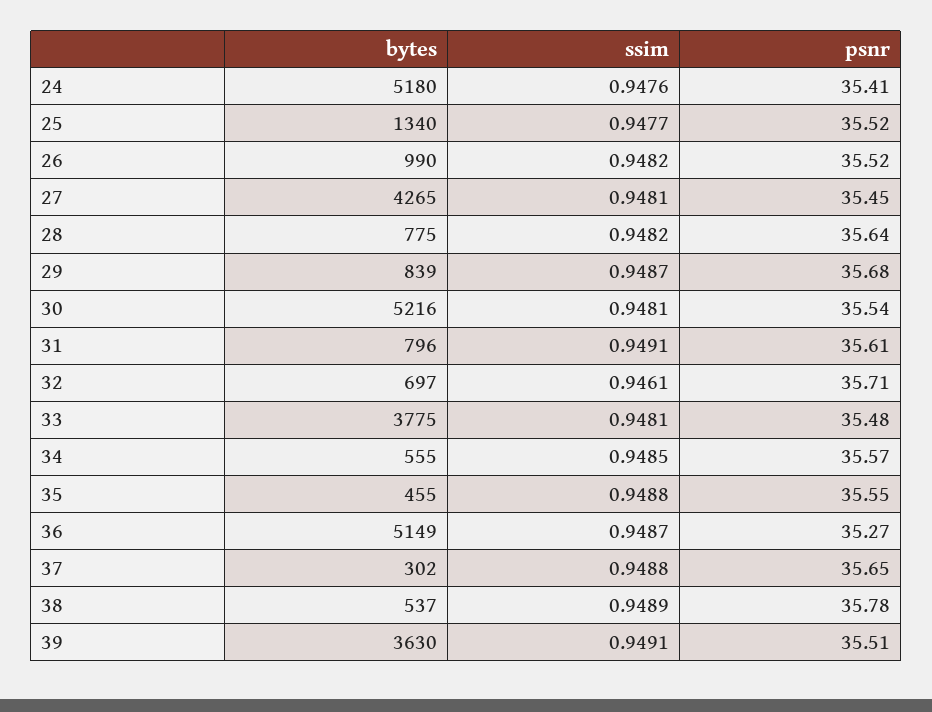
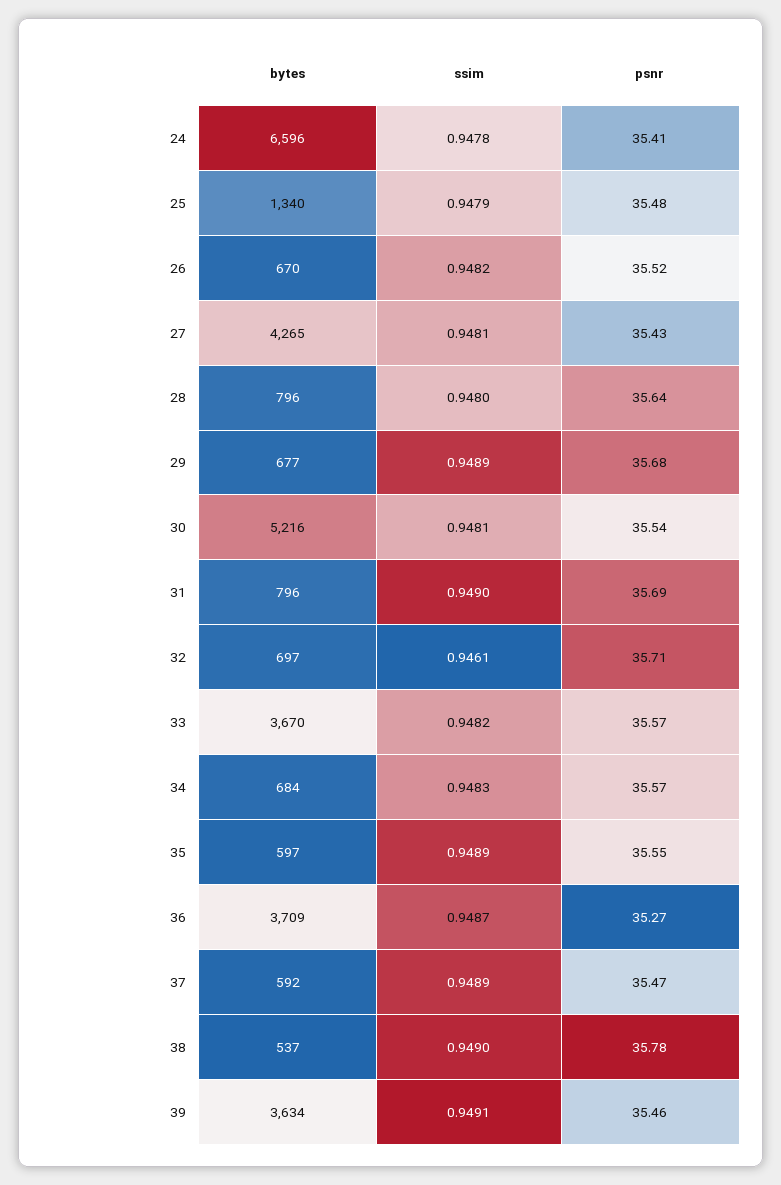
  {
    "bytes": {
-     "24": 5180,
+     "24": 6596,
      "25": 1340,
-     "26": 990,
+     "26": 670,
      "27": 4265,
-     "28": 775,
+     "28": 796,
-     "29": 839,
+     "29": 677,
      "30": 5216,
      "31": 796,
      "32": 697,
-     "33": 3775,
+     "33": 3670,
-     "34": 555,
+     "34": 684,
-     "35": 455,
+     "35": 597,
-     "36": 5149,
+     "36": 3709,
-     "37": 302,
+     "37": 592,
      "38": 537,
-     "39": 3630
+     "39": 3634
    },
    "ssim": {
-     "24": 0.9476,
+     "24": 0.9478,
-     "25": 0.9477,
+     "25": 0.9479,
      "26": 0.9482,
      "27": 0.9481,
-     "28": 0.9482,
+     "28": 0.948,
-     "29": 0.9487,
+     "29": 0.9489,
      "30": 0.9481,
-     "31": 0.9491,
+     "31": 0.949,
      "32": 0.9461,
-     "33": 0.9481,
+     "33": 0.9482,
-     "34": 0.9485,
+     "34": 0.9483,
-     "35": 0.9488,
+     "35": 0.9489,
      "36": 0.9487,
-     "37": 0.9488,
+     "37": 0.9489,
-     "38": 0.9489,
+     "38": 0.949,
      "39": 0.9491
    },
    "psnr": {
      "24": 35.41,
-     "25": 35.52,
+     "25": 35.48,
      "26": 35.52,
-     "27": 35.45,
+     "27": 35.43,
      "28": 35.64,
      "29": 35.68,
      "30": 35.54,
-     "31": 35.61,
+     "31": 35.69,
      "32": 35.71,
-     "33": 35.48,
+     "33": 35.57,
      "34": 35.57,
      "35": 35.55,
      "36": 35.27,
-     "37": 35.65,
+     "37": 35.47,
      "38": 35.78,
-     "39": 35.51
+     "39": 35.46
    }
  }

